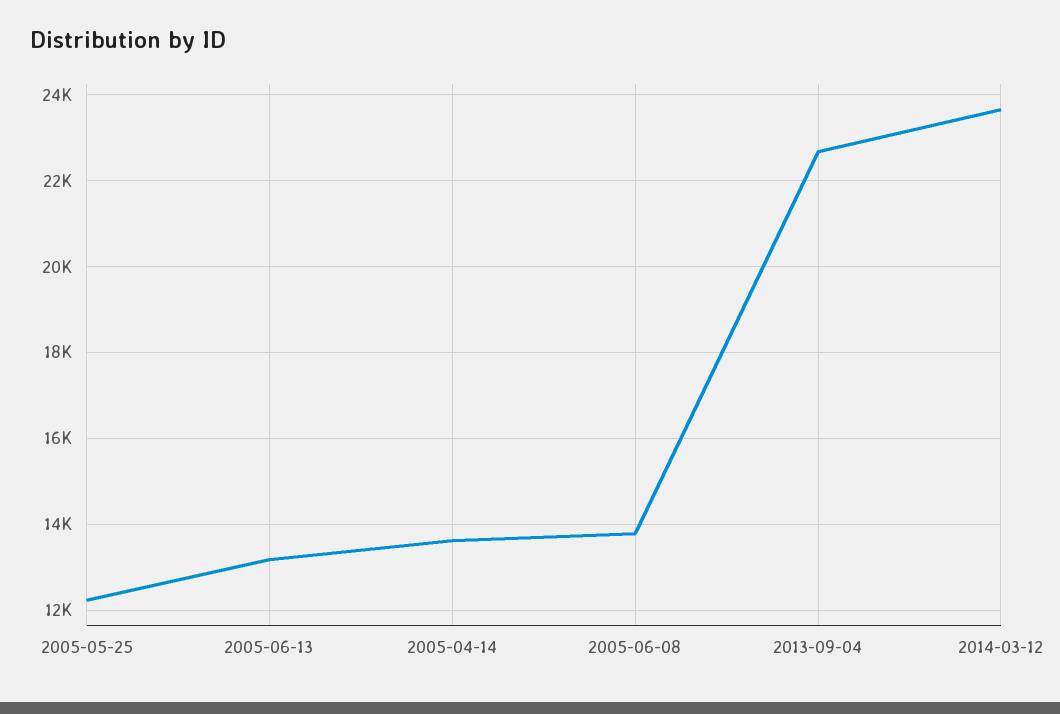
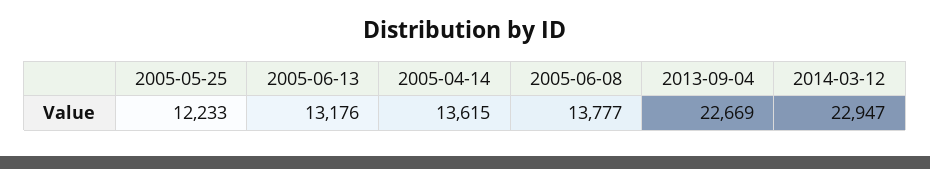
  {
    "2005-05-25": 12233,
    "2005-06-13": 13176,
    "2005-04-14": 13615,
    "2005-06-08": 13777,
    "2013-09-04": 22669,
-   "2014-03-12": 23600
+   "2014-03-12": 22947
  }

